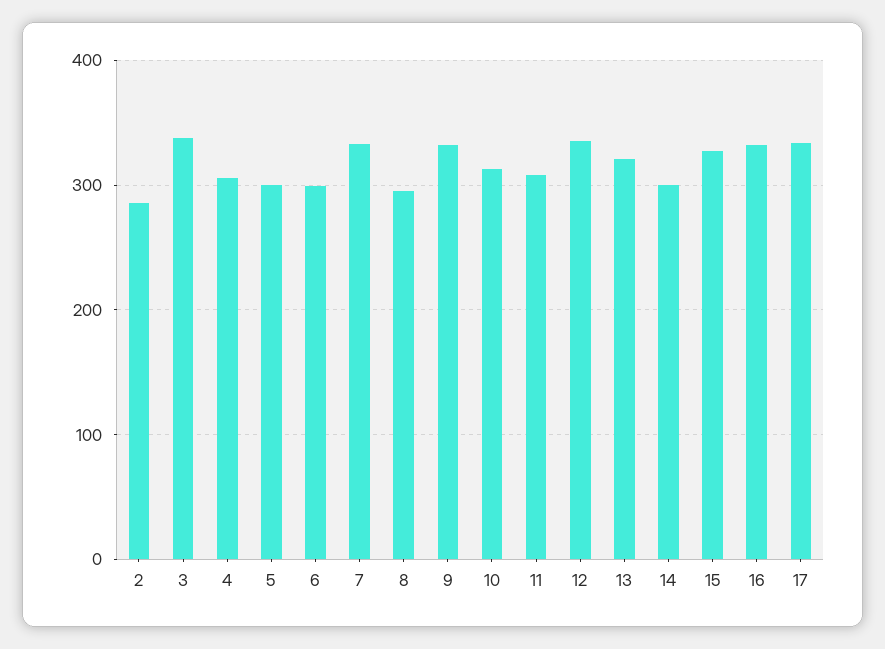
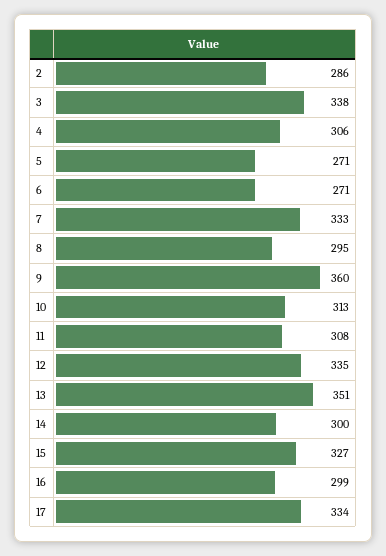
  {
    "2": 286,
    "3": 338,
    "4": 306,
-   "5": 300,
+   "5": 271,
-   "6": 300,
+   "6": 271,
    "7": 333,
    "8": 295,
-   "9": 330,
+   "9": 360,
    "10": 313,
    "11": 308,
    "12": 335,
-   "13": 320,
+   "13": 351,
    "14": 300,
    "15": 327,
-   "16": 330,
+   "16": 299,
    "17": 334
  }

